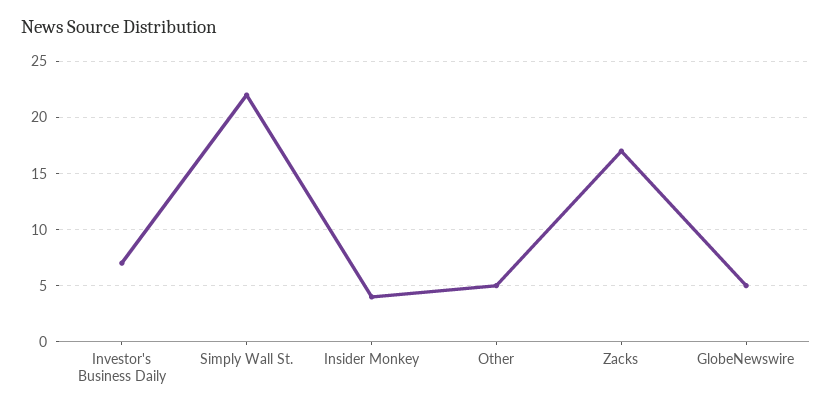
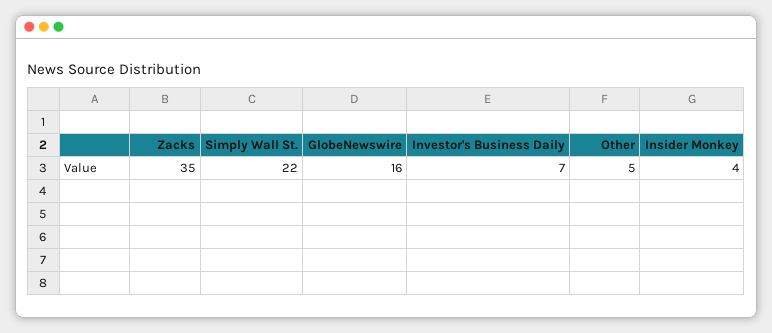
  {
    "Investor's Business Daily": 7,
    "Simply Wall St.": 22,
    "Insider Monkey": 4,
    "Other": 5,
-   "Zacks": 17,
+   "Zacks": 35,
-   "GlobeNewswire": 5
+   "GlobeNewswire": 16
  }

